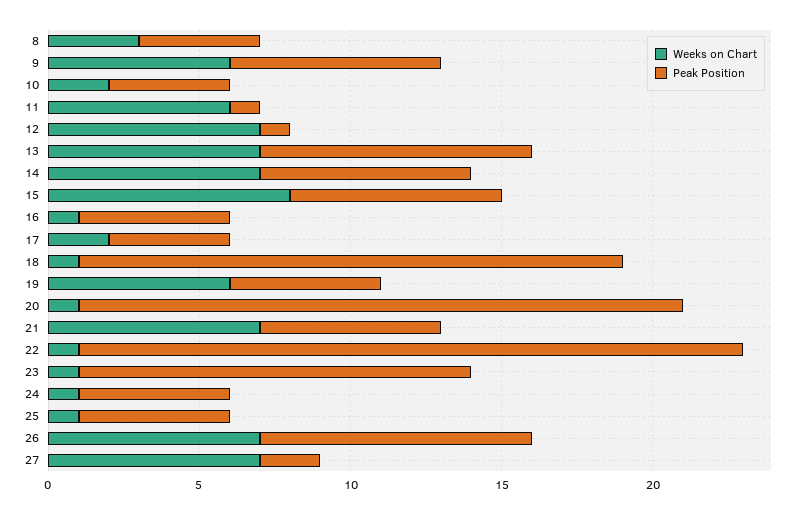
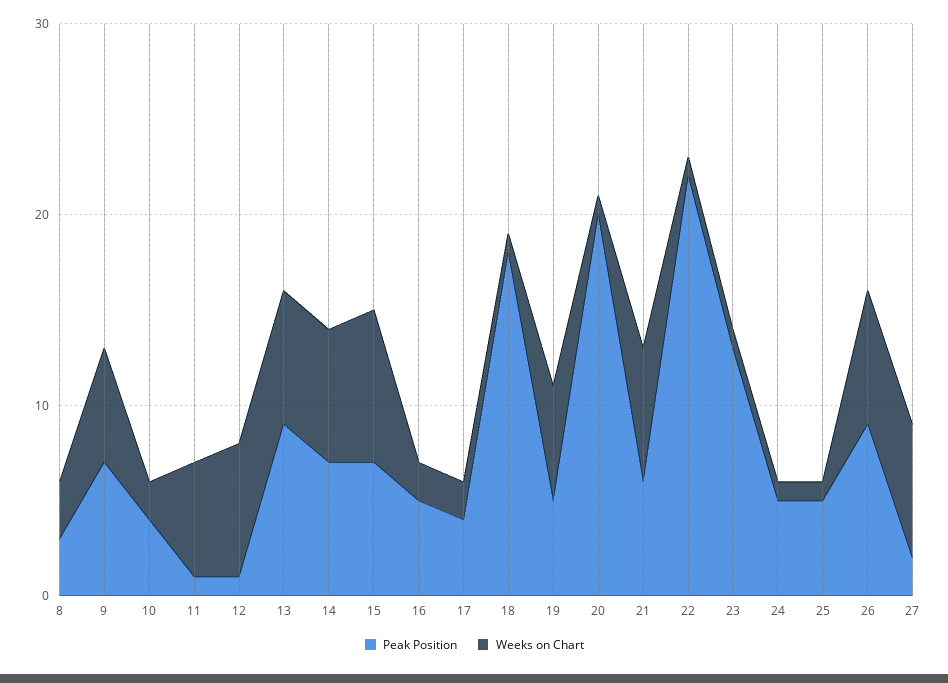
  {
    "Weeks on Chart": {
      "8": 3,
      "9": 6,
      "10": 2,
      "11": 6,
      "12": 7,
      "13": 7,
      "14": 7,
      "15": 8,
-     "16": 1,
+     "16": 2,
      "17": 2,
      "18": 1,
      "19": 6,
      "20": 1,
      "21": 7,
      "22": 1,
      "23": 1,
      "24": 1,
      "25": 1,
      "26": 7,
      "27": 7
    },
    "Peak Position": {
-     "8": 4,
+     "8": 3,
      "9": 7,
      "10": 4,
      "11": 1,
      "12": 1,
      "13": 9,
      "14": 7,
      "15": 7,
      "16": 5,
      "17": 4,
      "18": 18,
      "19": 5,
      "20": 20,
      "21": 6,
      "22": 22,
      "23": 13,
      "24": 5,
      "25": 5,
      "26": 9,
      "27": 2
    }
  }

